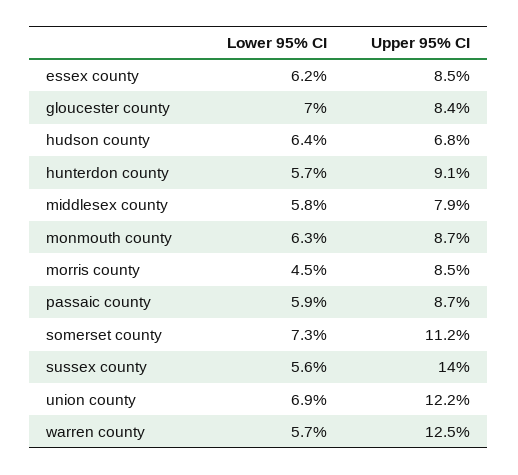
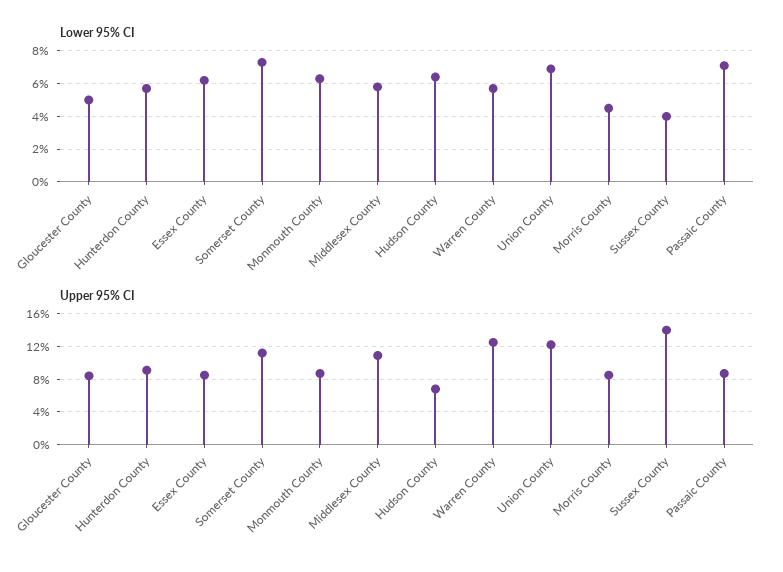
  {
    "Lower 95% CI": {
      "essex county": 6.2,
-     "gloucester county": 7,
+     "gloucester county": 5,
      "hudson county": 6.4,
      "hunterdon county": 5.7,
      "middlesex county": 5.8,
      "monmouth county": 6.3,
      "morris county": 4.5,
-     "passaic county": 5.9,
+     "passaic county": 7,
      "somerset county": 7.3,
-     "sussex county": 5.6,
+     "sussex county": 4,
      "union county": 6.9,
      "warren county": 5.7
    },
    "Upper 95% CI": {
      "essex county": 8.5,
      "gloucester county": 8.4,
      "hudson county": 6.8,
      "hunterdon county": 9.1,
-     "middlesex county": 7.9,
+     "middlesex county": 11,
      "monmouth county": 8.7,
      "morris county": 8.5,
      "passaic county": 8.7,
      "somerset county": 11.2,
      "sussex county": 14,
      "union county": 12.2,
      "warren county": 12.5
    }
  }

